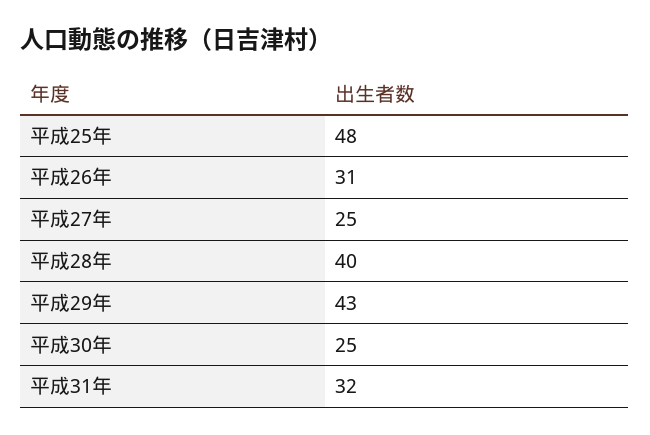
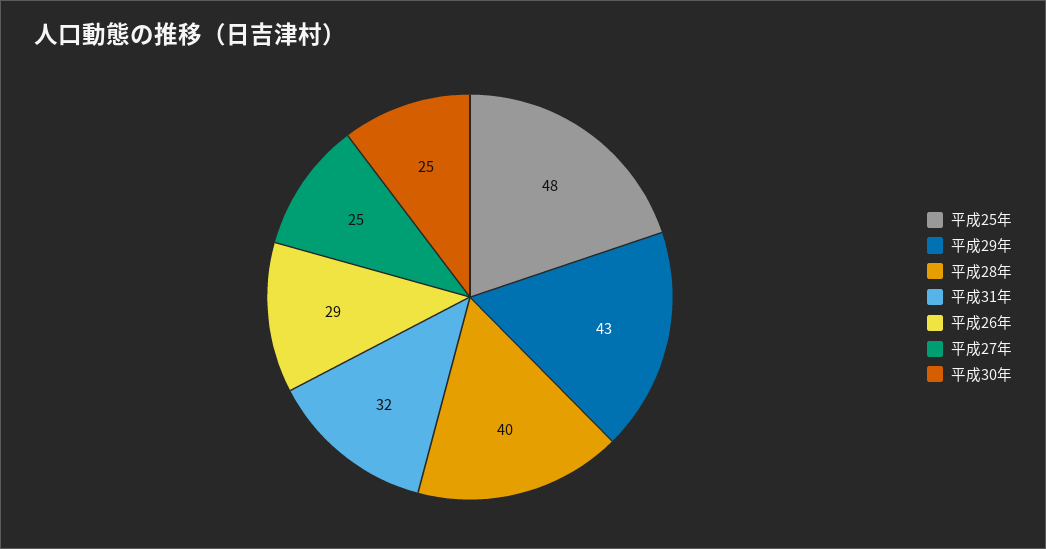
  {
    "平成25年": 48,
-   "平成26年": 31,
+   "平成26年": 29,
    "平成27年": 25,
    "平成28年": 40,
    "平成29年": 43,
    "平成30年": 25,
    "平成31年": 32
  }

